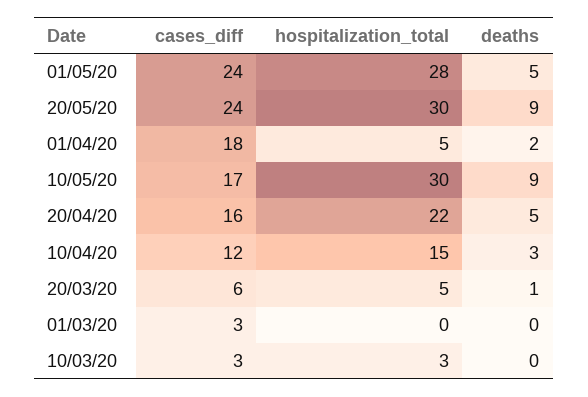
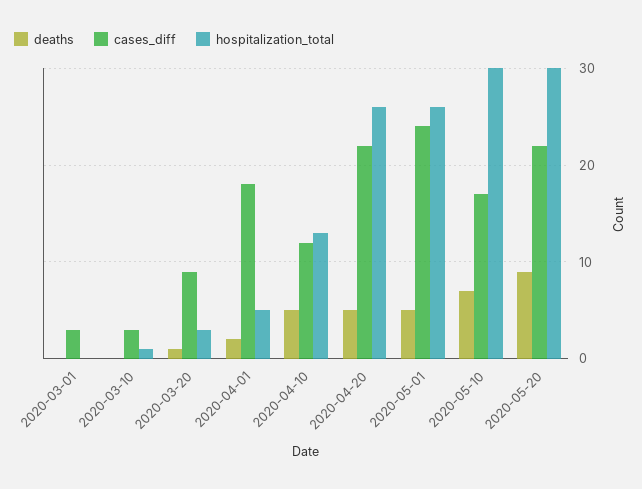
  {
    "cases_diff": {
      "01/05/20": 24,
-     "20/05/20": 24,
+     "20/05/20": 22,
      "01/04/20": 18,
      "10/05/20": 17,
-     "20/04/20": 16,
+     "20/04/20": 22,
      "10/04/20": 12,
-     "20/03/20": 6,
+     "20/03/20": 9,
      "01/03/20": 3,
      "10/03/20": 3
    },
    "hospitalization_total": {
-     "01/05/20": 28,
+     "01/05/20": 26,
      "20/05/20": 30,
      "01/04/20": 5,
      "10/05/20": 30,
-     "20/04/20": 22,
+     "20/04/20": 26,
-     "10/04/20": 15,
+     "10/04/20": 13,
-     "20/03/20": 5,
+     "20/03/20": 3,
      "01/03/20": 0,
-     "10/03/20": 3
+     "10/03/20": 1
    },
    "deaths": {
      "01/05/20": 5,
      "20/05/20": 9,
      "01/04/20": 2,
-     "10/05/20": 9,
+     "10/05/20": 7,
      "20/04/20": 5,
-     "10/04/20": 3,
+     "10/04/20": 5,
      "20/03/20": 1,
      "01/03/20": 0,
      "10/03/20": 0
    }
  }

